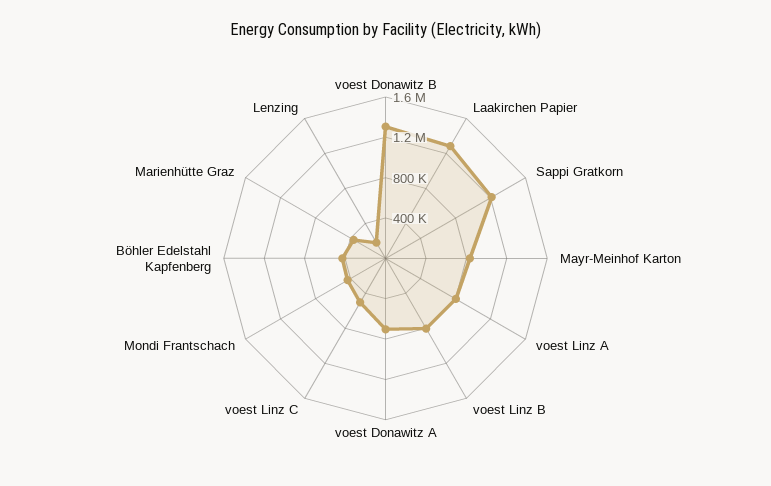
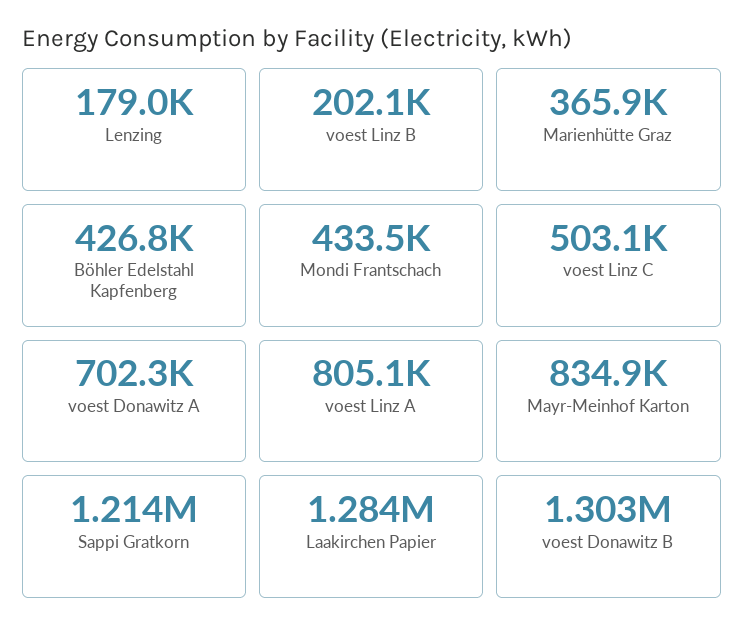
  {
    "voest Donawitz B": 1303000,
    "Laakirchen Papier": 1284000,
    "Sappi Gratkorn": 1214000,
    "Mayr-Meinhof Karton": 834900,
    "voest Linz A": 805100,
-   "voest Linz B": 800000,
+   "voest Linz B": 202100,
    "voest Donawitz A": 702300,
    "voest Linz C": 503100,
    "Mondi Frantschach": 433500,
    "Böhler Edelstahl Kapfenberg": 426800,
    "Marienhütte Graz": 365900,
    "Lenzing": 179000
  }

